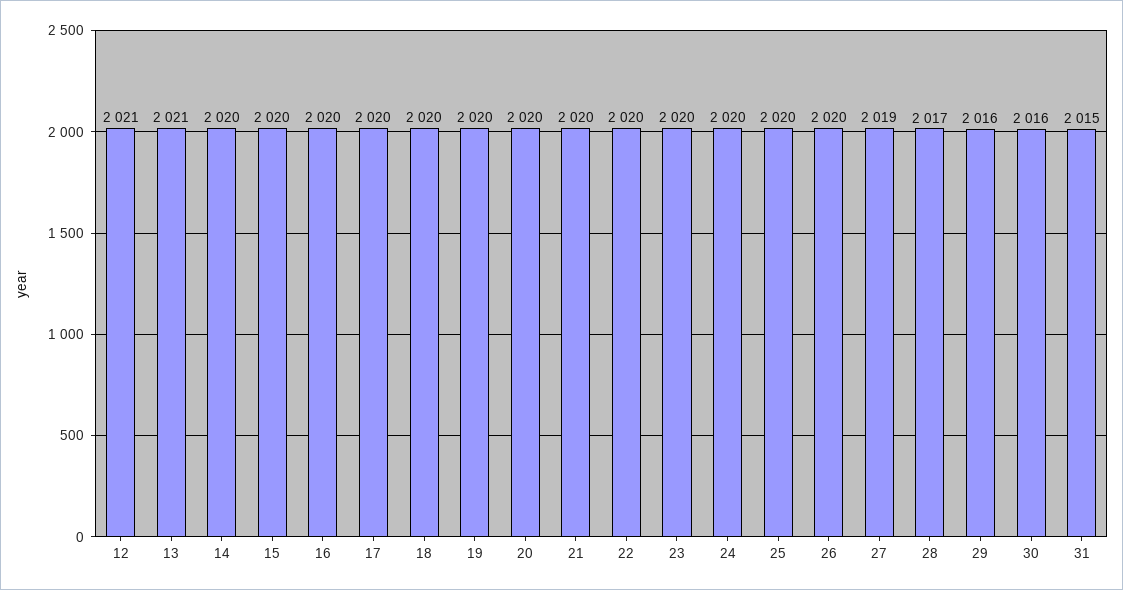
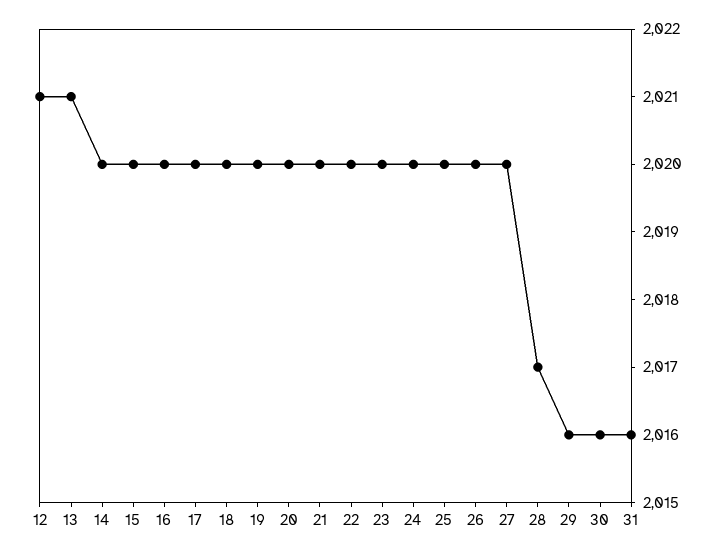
  {
    "12": 2021,
    "13": 2021,
    "14": 2020,
    "15": 2020,
    "16": 2020,
    "17": 2020,
    "18": 2020,
    "19": 2020,
    "20": 2020,
    "21": 2020,
    "22": 2020,
    "23": 2020,
    "24": 2020,
    "25": 2020,
    "26": 2020,
-   "27": 2019,
+   "27": 2020,
    "28": 2017,
    "29": 2016,
    "30": 2016,
-   "31": 2015
+   "31": 2016
  }

